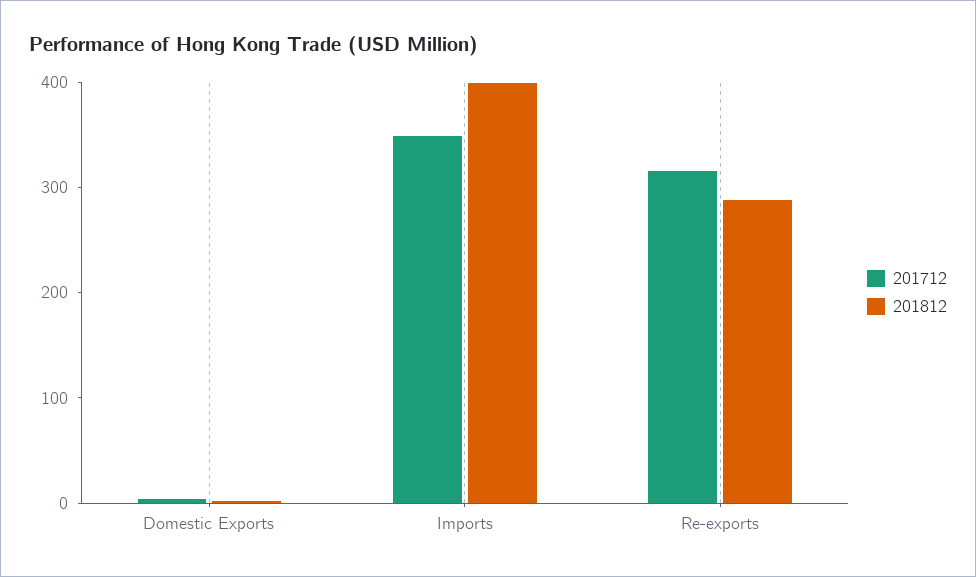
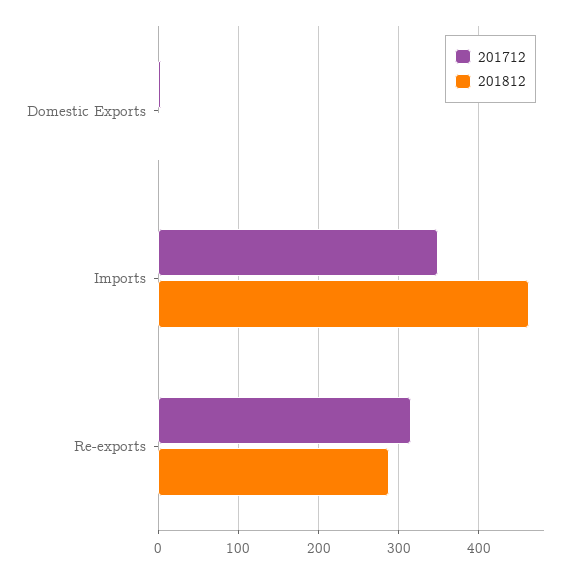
  {
    "201712": {
      "Domestic Exports": 0,
      "Imports": 350,
      "Re-exports": 320
    },
    "201812": {
      "Domestic Exports": 0,
-     "Imports": 400,
+     "Imports": 460,
      "Re-exports": 290
    }
  }

